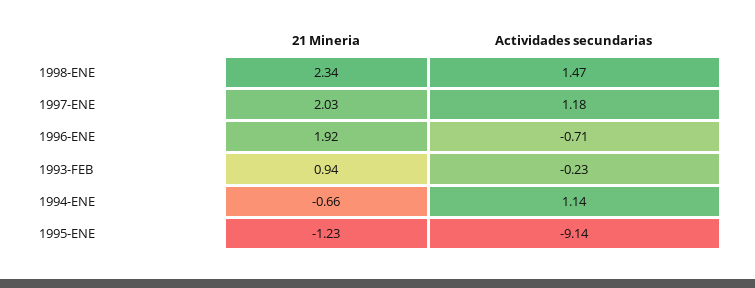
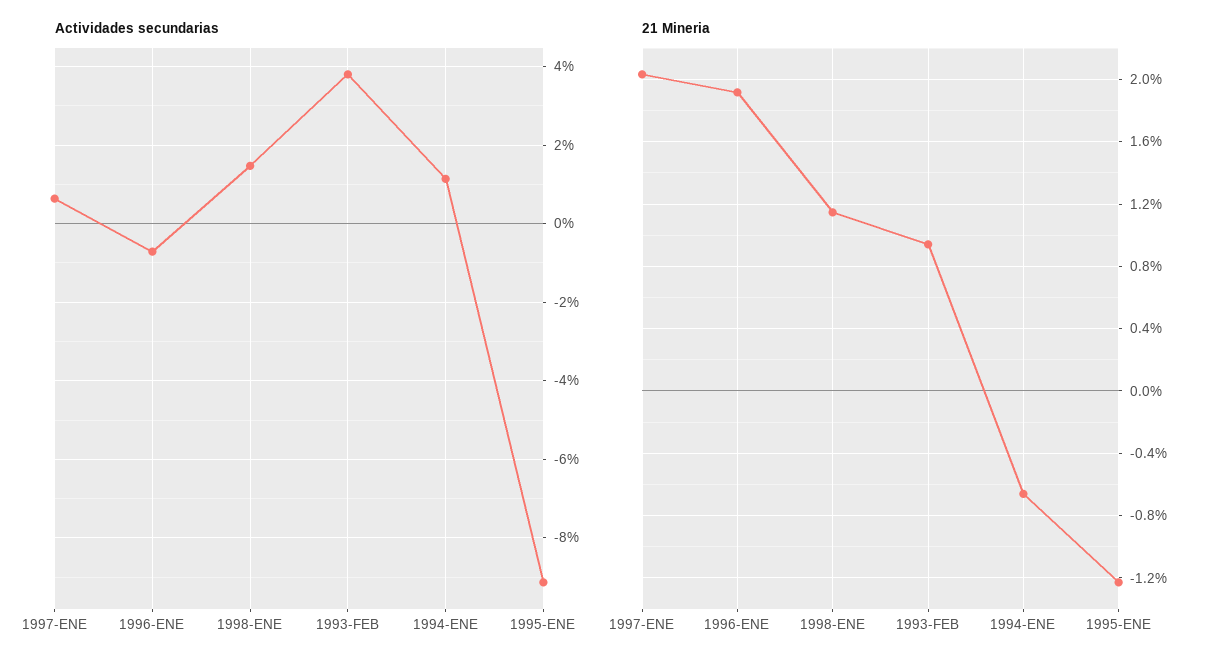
  {
    "21 Mineria": {
-     "1998-ENE": 2.34,
+     "1998-ENE": 1.15,
      "1997-ENE": 2.03,
      "1996-ENE": 1.92,
      "1993-FEB": 0.94,
      "1994-ENE": -0.66,
      "1995-ENE": -1.23
    },
    "Actividades secundarias": {
      "1998-ENE": 1.47,
-     "1997-ENE": 1.18,
+     "1997-ENE": 0.6,
      "1996-ENE": -0.71,
-     "1993-FEB": -0.23,
+     "1993-FEB": 3.8,
      "1994-ENE": 1.14,
      "1995-ENE": -9.14
    }
  }

